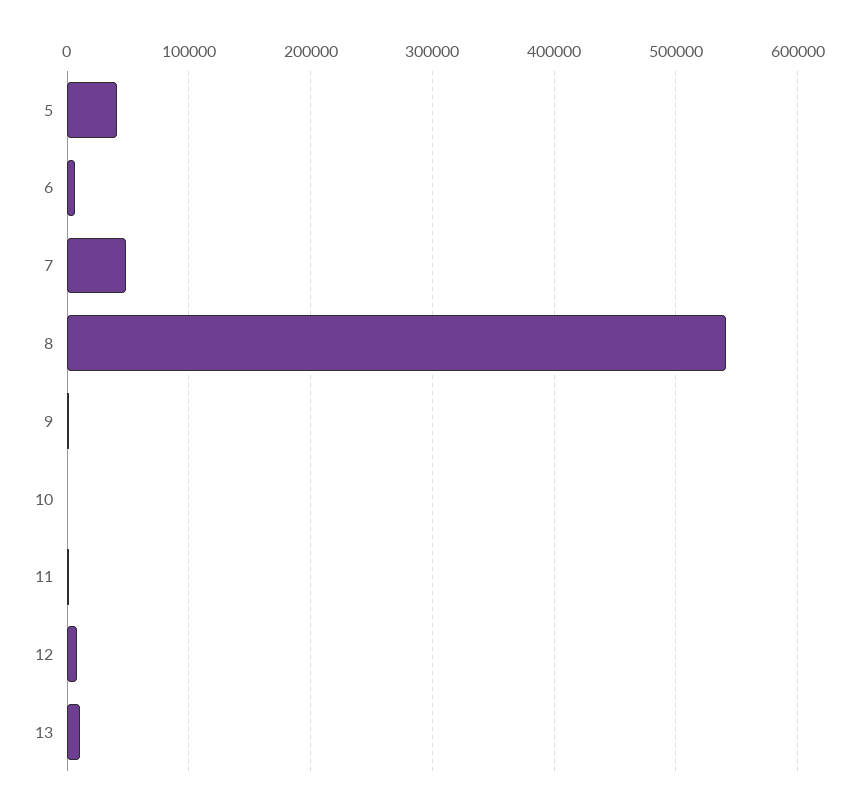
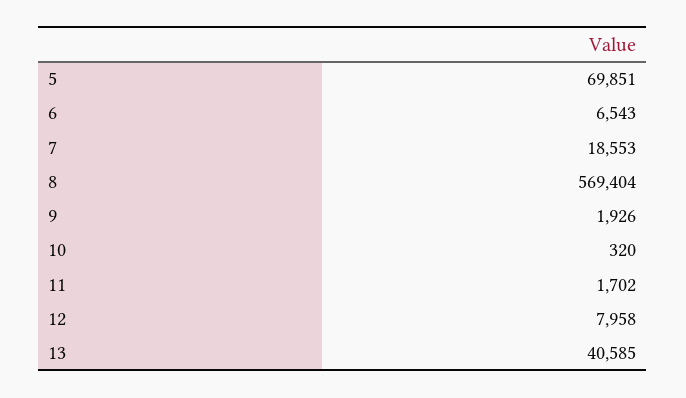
  {
-   "5": 40000,
+   "5": 69851,
    "6": 6543,
-   "7": 50000,
+   "7": 18553,
-   "8": 540000,
+   "8": 569404,
    "9": 1926,
    "10": 320,
    "11": 1702,
    "12": 7958,
-   "13": 10000
+   "13": 40585
  }

